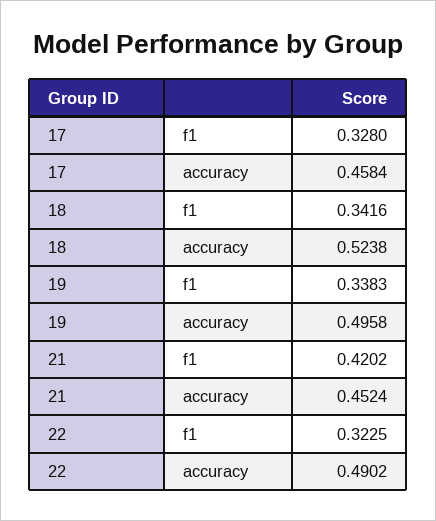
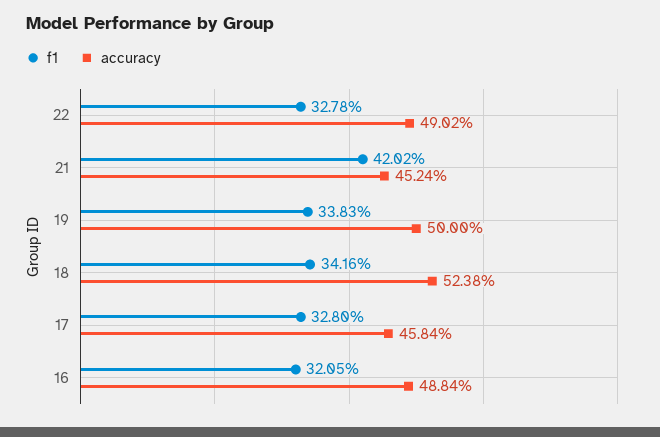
  {
    "f1": {
      "17": 0.328,
      "18": 0.3416,
      "19": 0.3383,
      "21": 0.4202,
-     "22": 0.3225
+     "22": 0.3278,
+     "16": 0.3205
    },
    "accuracy": {
      "17": 0.4584,
      "18": 0.5238,
-     "19": 0.4958,
+     "19": 0.5,
      "21": 0.4524,
-     "22": 0.4902
+     "22": 0.4902,
+     "16": 0.4884
    }
  }

